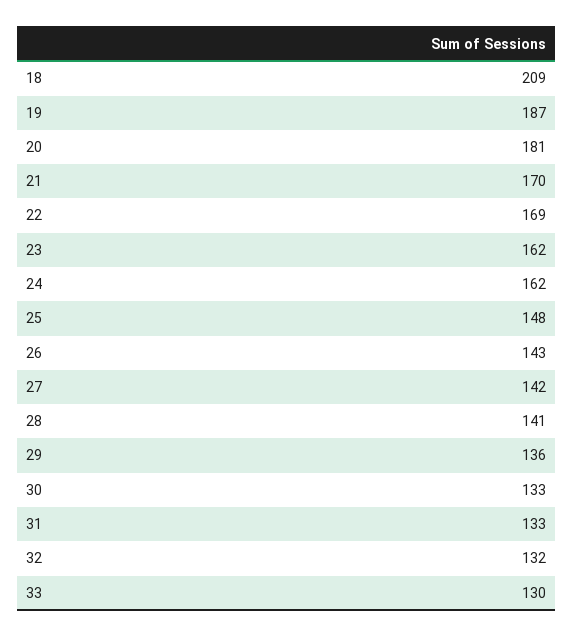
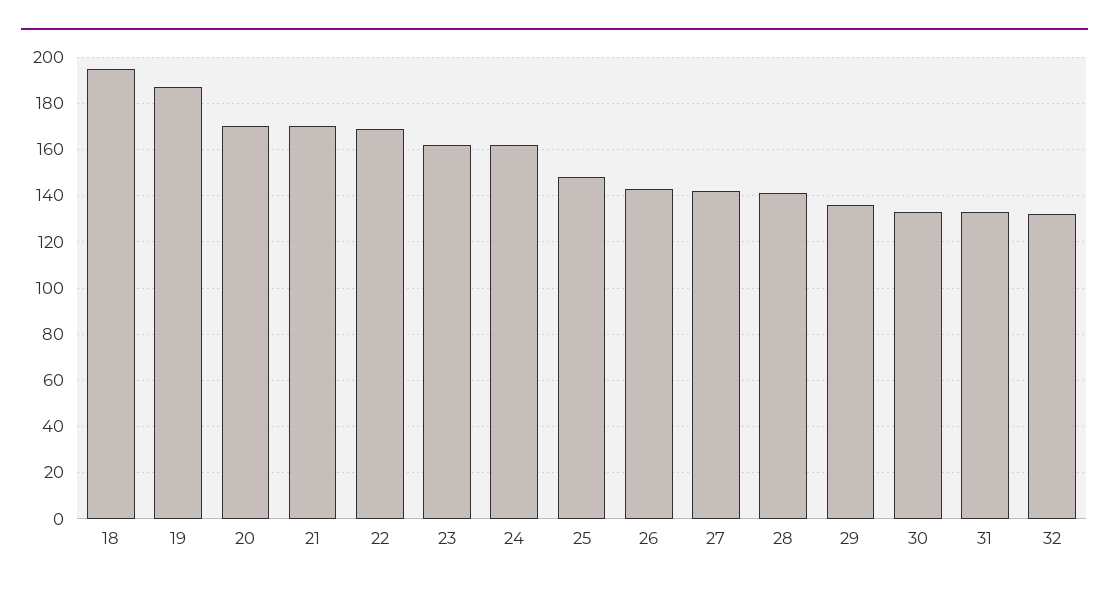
  {
-   "18": 209,
+   "18": 195,
    "19": 187,
-   "20": 181,
+   "20": 170,
    "21": 170,
    "22": 169,
    "23": 162,
    "24": 162,
    "25": 148,
    "26": 143,
    "27": 142,
    "28": 141,
    "29": 136,
    "30": 133,
    "31": 133,
-   "32": 132,
+   "32": 132
-   "33": 130
  }

